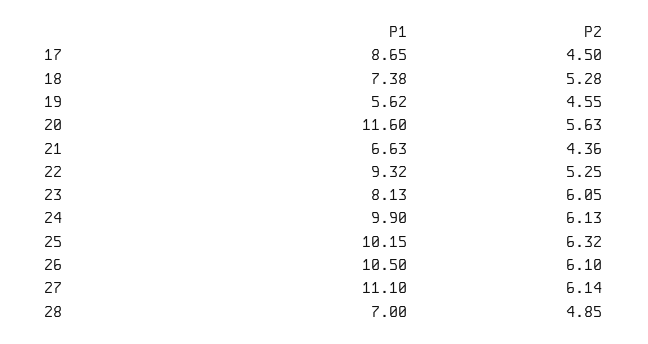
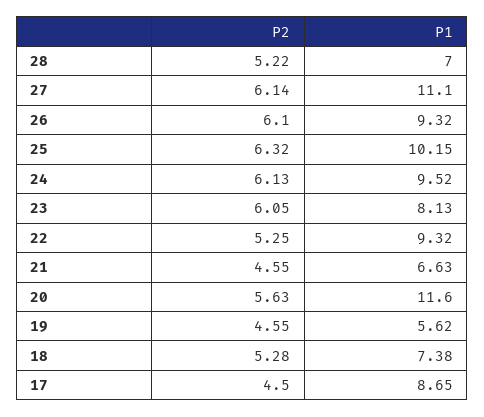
  {
    "P1": {
      "17": 8.65,
      "18": 7.38,
      "19": 5.62,
      "20": 11.6,
      "21": 6.63,
      "22": 9.32,
      "23": 8.13,
-     "24": 9.9,
+     "24": 9.52,
      "25": 10.15,
-     "26": 10.5,
+     "26": 9.32,
      "27": 11.1,
      "28": 7
    },
    "P2": {
      "17": 4.5,
      "18": 5.28,
      "19": 4.55,
      "20": 5.63,
-     "21": 4.36,
+     "21": 4.55,
      "22": 5.25,
      "23": 6.05,
      "24": 6.13,
      "25": 6.32,
      "26": 6.1,
      "27": 6.14,
-     "28": 4.85
+     "28": 5.22
    }
  }

